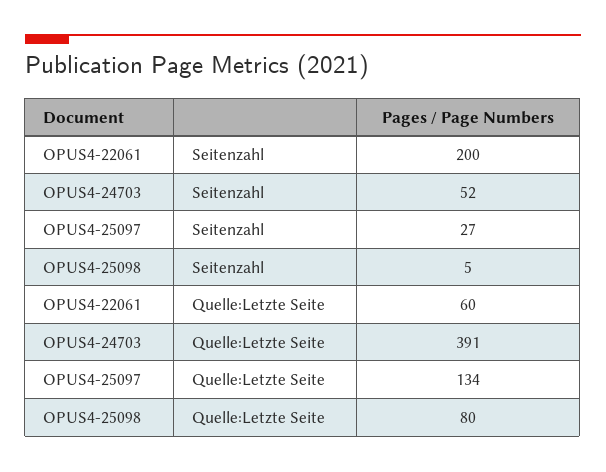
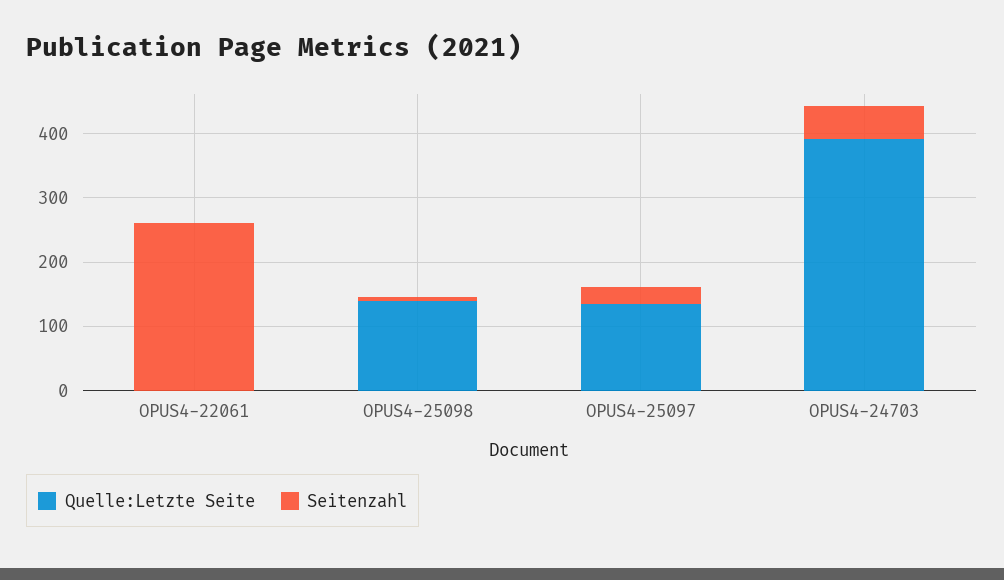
  {
    "Seitenzahl": {
-     "OPUS4-22061": 200,
+     "OPUS4-22061": 260,
      "OPUS4-24703": 52,
      "OPUS4-25097": 27,
      "OPUS4-25098": 5
    },
    "Quelle:Letzte Seite": {
-     "OPUS4-22061": 60,
+     "OPUS4-22061": 0,
      "OPUS4-24703": 391,
      "OPUS4-25097": 134,
-     "OPUS4-25098": 80
+     "OPUS4-25098": 140
    }
  }

